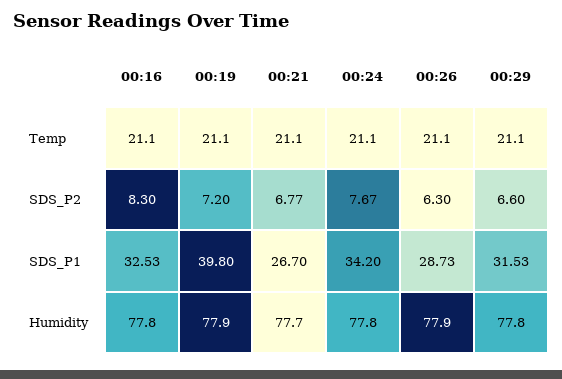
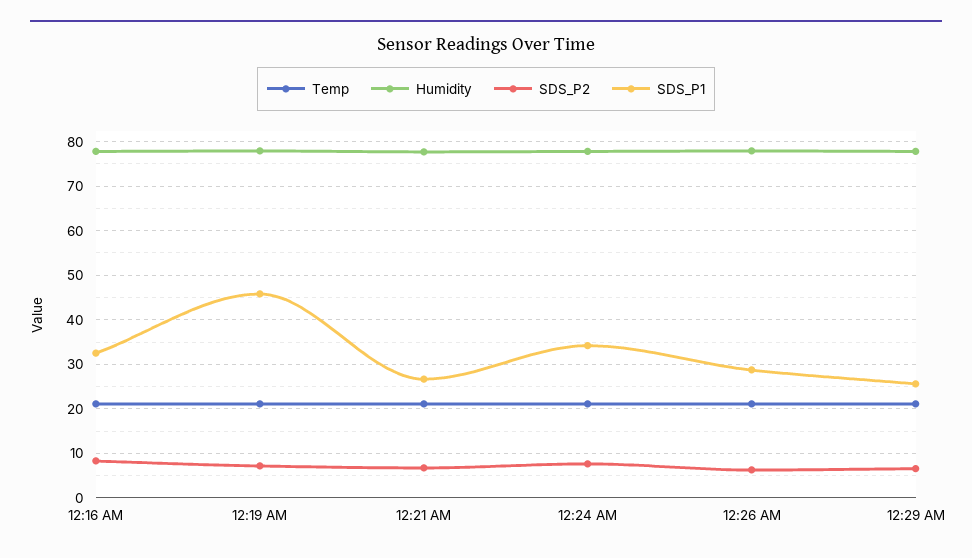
  {
    "Temp": {
      "00:16": 21.1,
      "00:19": 21.1,
      "00:21": 21.1,
      "00:24": 21.1,
      "00:26": 21.1,
      "00:29": 21.1
    },
    "SDS_P2": {
      "00:16": 8.3,
      "00:19": 7.2,
      "00:21": 6.77,
      "00:24": 7.67,
      "00:26": 6.3,
      "00:29": 6.6
    },
    "SDS_P1": {
      "00:16": 32.53,
-     "00:19": 39.8,
+     "00:19": 46,
      "00:21": 26.7,
      "00:24": 34.2,
      "00:26": 28.73,
-     "00:29": 31.53
+     "00:29": 26
    },
    "Humidity": {
      "00:16": 77.8,
      "00:19": 77.9,
      "00:21": 77.7,
      "00:24": 77.8,
      "00:26": 77.9,
      "00:29": 77.8
    }
  }

